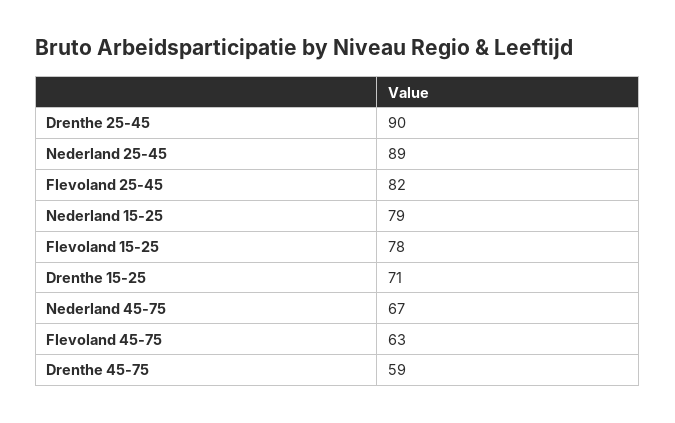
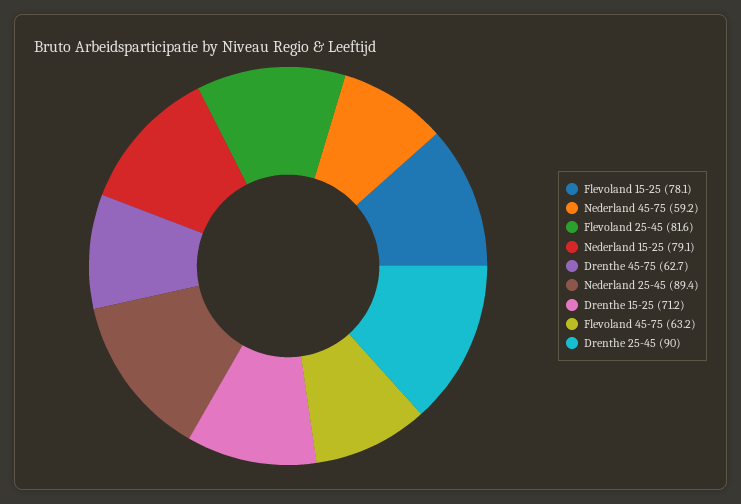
  {
    "Drenthe 25-45": 90,
    "Nederland 25-45": 89.4,
    "Flevoland 25-45": 81.6,
    "Nederland 15-25": 79.1,
    "Flevoland 15-25": 78.1,
    "Drenthe 15-25": 71.2,
-   "Nederland 45-75": 67,
+   "Nederland 45-75": 59.2,
    "Flevoland 45-75": 63.2,
-   "Drenthe 45-75": 59
+   "Drenthe 45-75": 62.7
  }

